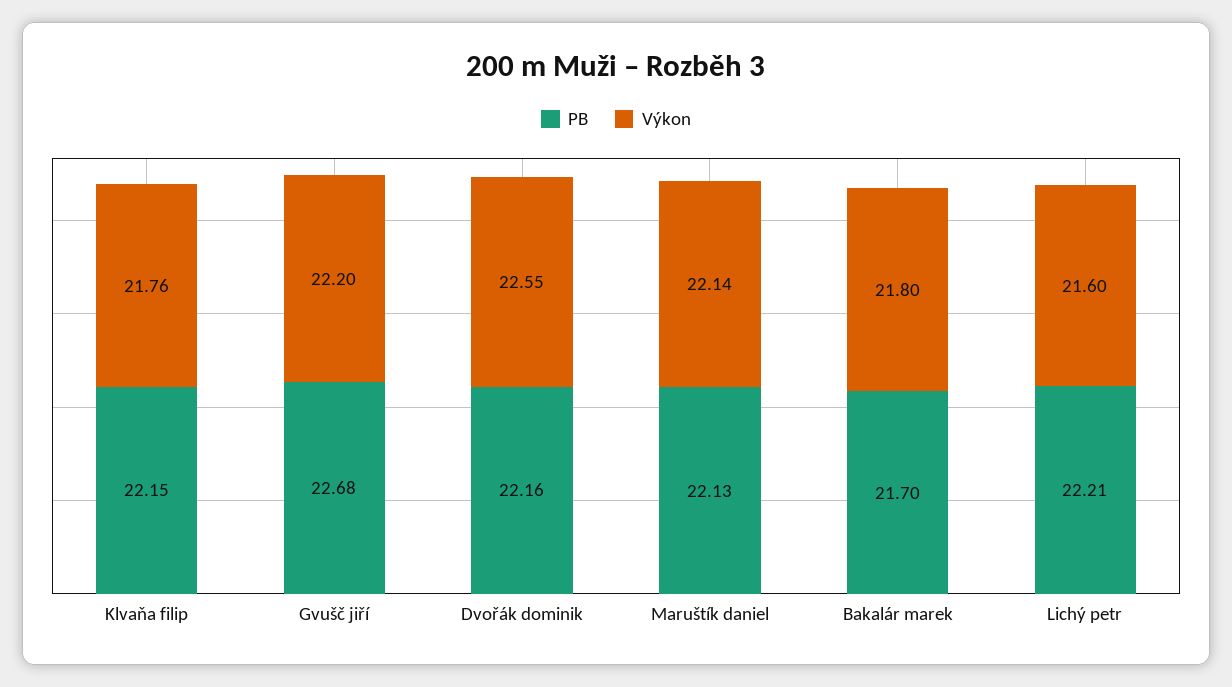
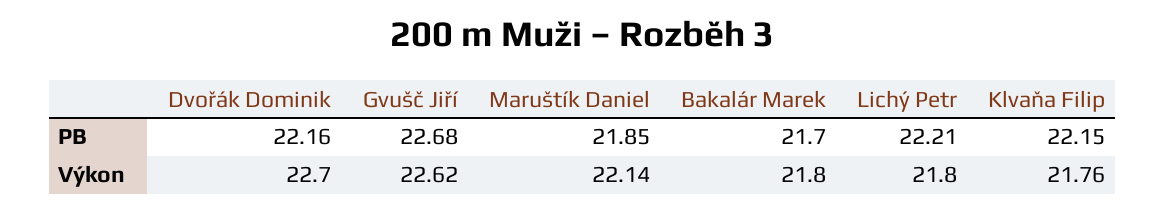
  {
    "PB": {
      "Klvaňa filip": 22.15,
      "Gvušč jiří": 22.68,
      "Dvořák dominik": 22.16,
-     "Maruštík daniel": 22.13,
+     "Maruštík daniel": 21.85,
      "Bakalár marek": 21.7,
      "Lichý petr": 22.21
    },
    "Výkon": {
      "Klvaňa filip": 21.76,
-     "Gvušč jiří": 22.2,
+     "Gvušč jiří": 22.62,
-     "Dvořák dominik": 22.55,
+     "Dvořák dominik": 22.7,
      "Maruštík daniel": 22.14,
      "Bakalár marek": 21.8,
-     "Lichý petr": 21.6
+     "Lichý petr": 21.8
    }
  }

